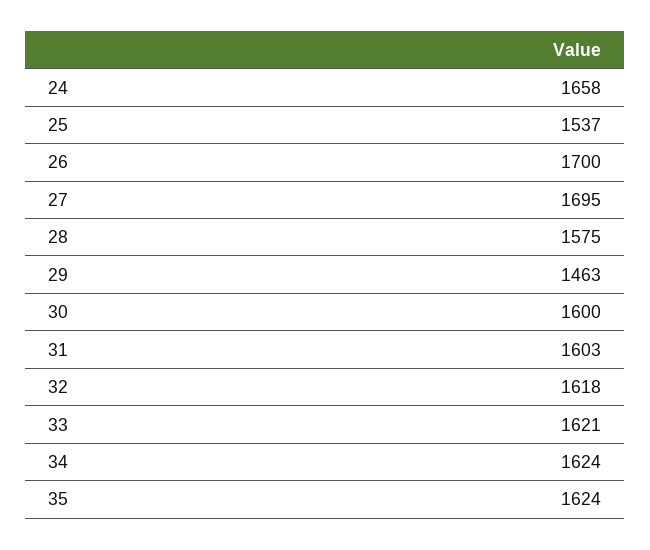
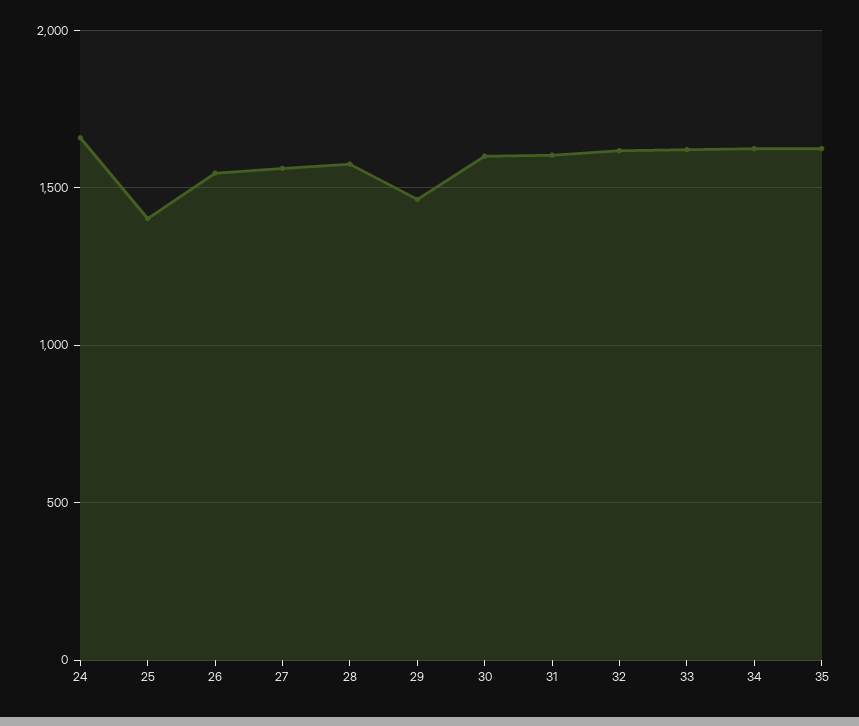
  {
    "24": 1658,
-   "25": 1537,
+   "25": 1400,
-   "26": 1700,
+   "26": 1550,
-   "27": 1695,
+   "27": 1550,
    "28": 1575,
    "29": 1463,
    "30": 1600,
    "31": 1603,
    "32": 1618,
    "33": 1621,
    "34": 1624,
    "35": 1624
  }

